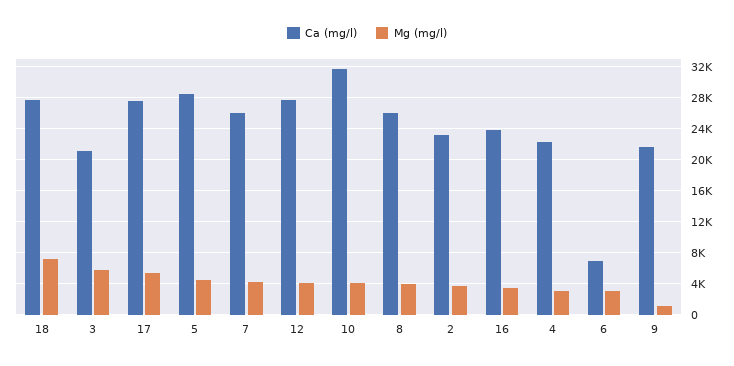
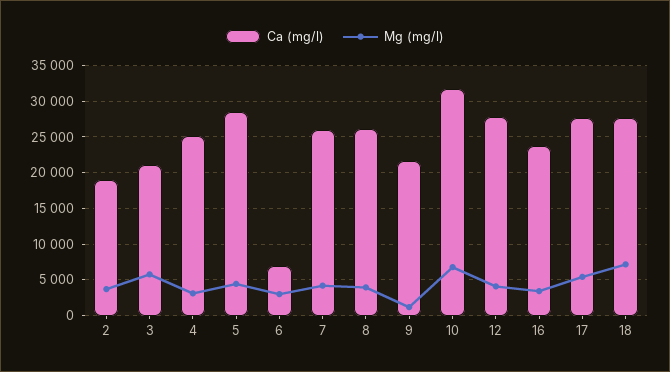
  {
    "Ca (mg/l)": {
      "18": 28000,
      "3": 21000,
      "17": 28000,
      "5": 28000,
      "7": 26000,
      "12": 28000,
      "10": 32000,
      "8": 26000,
-     "2": 23000,
+     "2": 19000,
      "16": 24000,
-     "4": 22000,
+     "4": 25000,
      "6": 7000,
      "9": 22000
    },
    "Mg (mg/l)": {
      "18": 7000,
      "3": 6000,
      "17": 5000,
      "5": 4000,
      "7": 4000,
      "12": 4000,
-     "10": 4000,
+     "10": 7000,
      "8": 4000,
      "2": 4000,
      "16": 3000,
      "4": 3000,
      "6": 3000,
      "9": 1000
    }
  }

